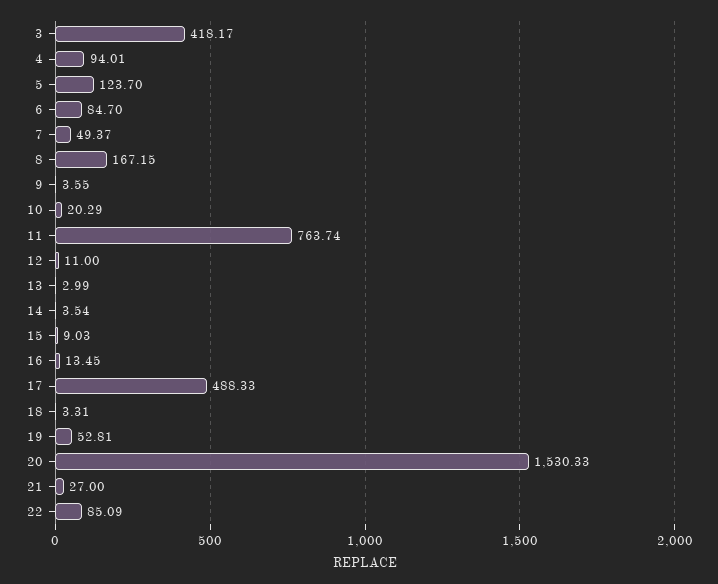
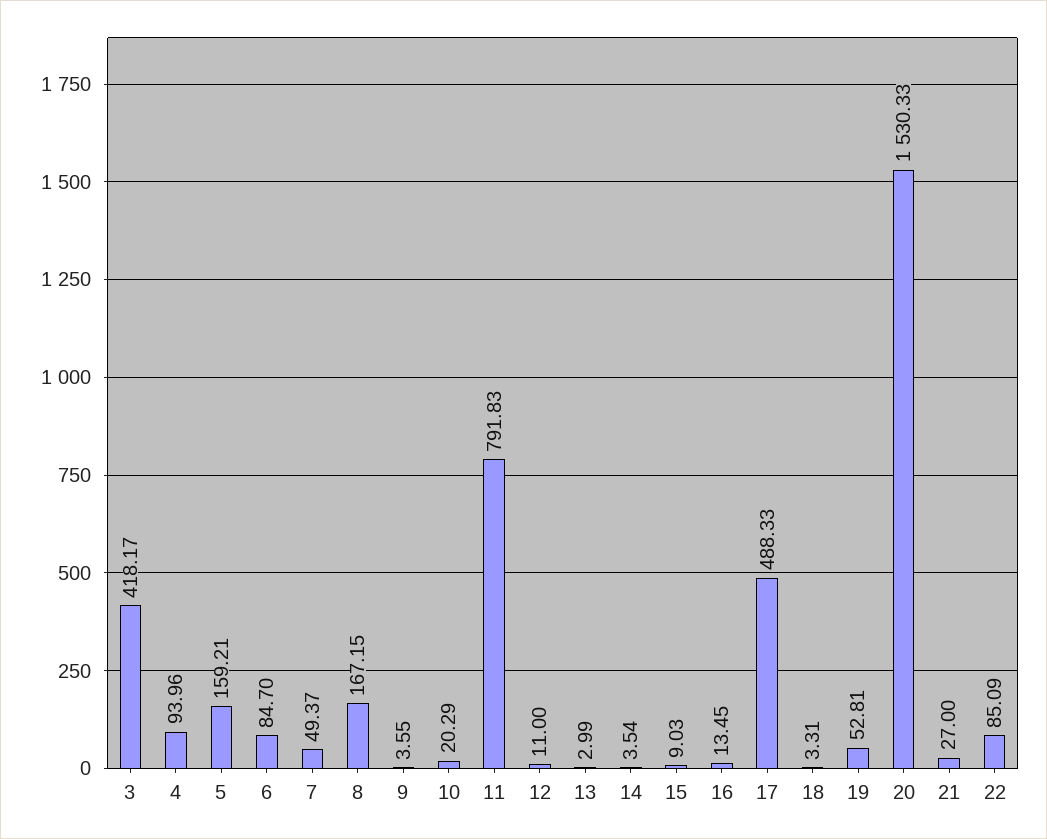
  {
    "3": 418.17,
-   "4": 94.01,
+   "4": 93.96,
-   "5": 123.7,
+   "5": 159.21,
    "6": 84.7,
    "7": 49.37,
    "8": 167.15,
    "9": 3.55,
    "10": 20.29,
-   "11": 763.74,
+   "11": 791.83,
    "12": 11,
    "13": 2.99,
    "14": 3.54,
    "15": 9.03,
    "16": 13.45,
    "17": 488.33,
    "18": 3.31,
    "19": 52.81,
    "20": 1530.33,
    "21": 27,
    "22": 85.09
  }

